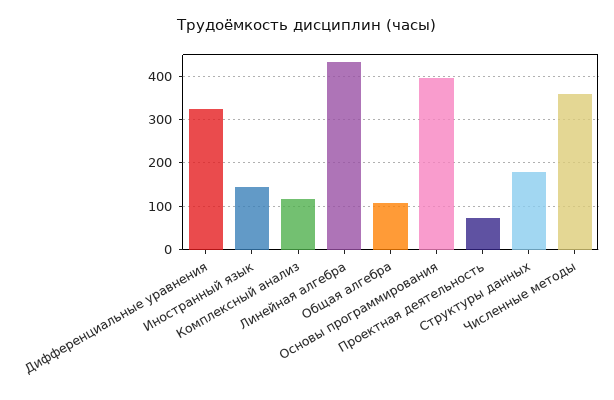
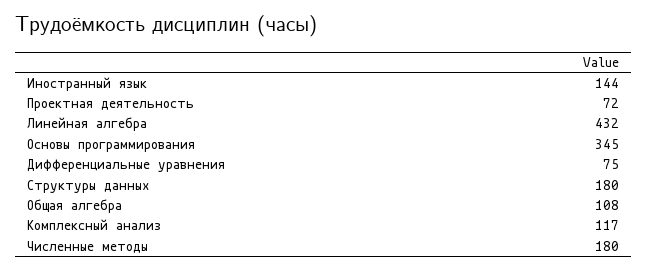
  {
-   "Дифференциальные уравнения": 320,
+   "Дифференциальные уравнения": 75,
    "Иностранный язык": 144,
    "Комплексный анализ": 117,
    "Линейная алгебра": 432,
    "Общая алгебра": 108,
-   "Основы программирования": 400,
+   "Основы программирования": 345,
    "Проектная деятельность": 72,
    "Структуры данных": 180,
-   "Численные методы": 360
+   "Численные методы": 180
  }

